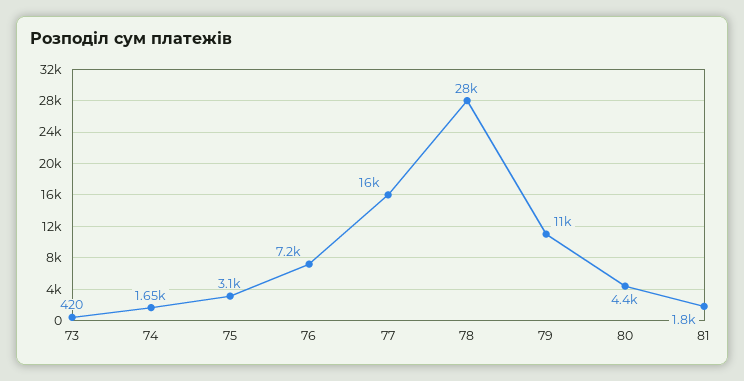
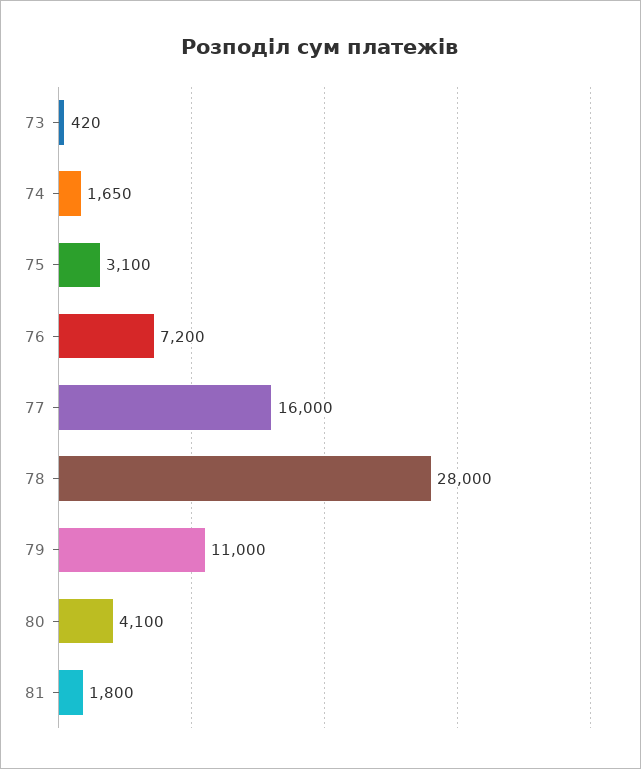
  {
    "73": 420,
    "74": 1650,
    "75": 3100,
    "76": 7200,
    "77": 16000,
    "78": 28000,
    "79": 11000,
-   "80": 4400,
+   "80": 4100,
    "81": 1800
  }

